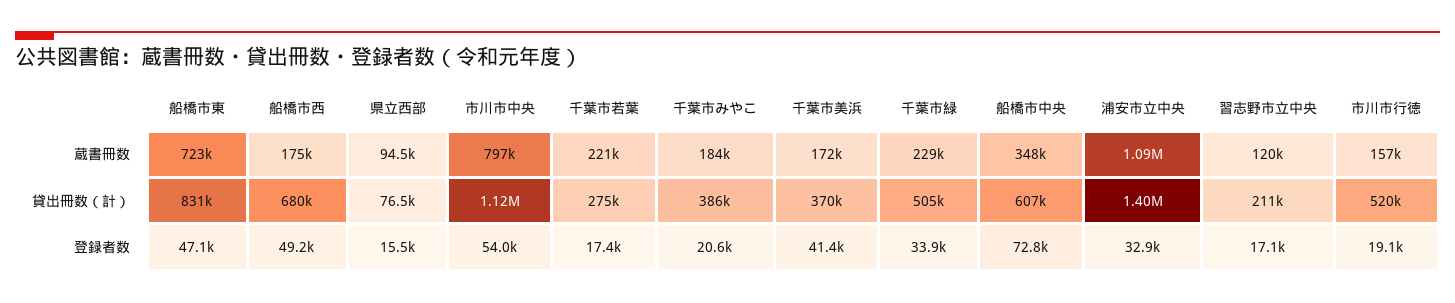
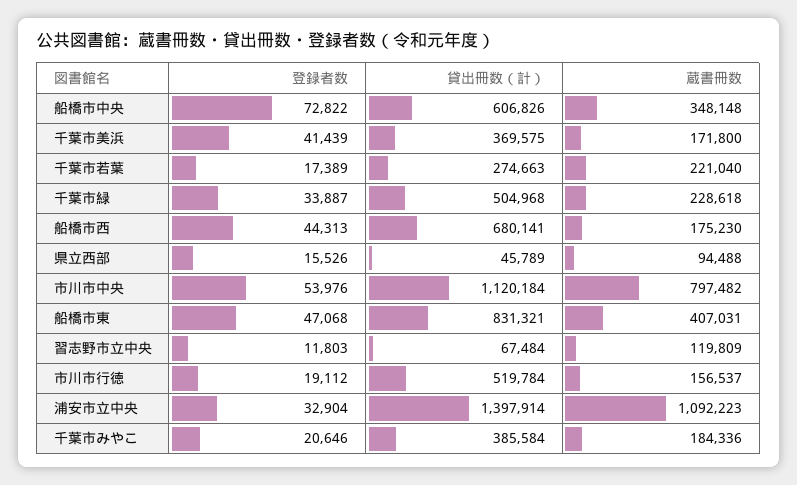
  {
    "船橋市東": {
-     "蔵書冊数": 723000,
+     "蔵書冊数": 407031,
      "貸出冊数（計）": 831321,
      "登録者数": 47068
    },
    "船橋市西": {
      "蔵書冊数": 175230,
      "貸出冊数（計）": 680141,
-     "登録者数": 49200
+     "登録者数": 44313
    },
    "県立西部": {
      "蔵書冊数": 94488,
-     "貸出冊数（計）": 76500,
+     "貸出冊数（計）": 45789,
      "登録者数": 15526
    },
    "市川市中央": {
      "蔵書冊数": 797482,
      "貸出冊数（計）": 1120184,
      "登録者数": 53976
    },
    "千葉市若葉": {
      "蔵書冊数": 221040,
      "貸出冊数（計）": 274663,
      "登録者数": 17389
    },
    "千葉市みやこ": {
      "蔵書冊数": 184336,
      "貸出冊数（計）": 385584,
      "登録者数": 20646
    },
    "千葉市美浜": {
      "蔵書冊数": 171800,
      "貸出冊数（計）": 369575,
      "登録者数": 41439
    },
    "千葉市緑": {
      "蔵書冊数": 228618,
      "貸出冊数（計）": 504968,
      "登録者数": 33887
    },
    "船橋市中央": {
      "蔵書冊数": 348148,
      "貸出冊数（計）": 606826,
      "登録者数": 72822
    },
    "浦安市立中央": {
      "蔵書冊数": 1092223,
      "貸出冊数（計）": 1397914,
      "登録者数": 32904
    },
    "習志野市立中央": {
      "蔵書冊数": 119809,
-     "貸出冊数（計）": 211000,
+     "貸出冊数（計）": 67484,
-     "登録者数": 17100
+     "登録者数": 11803
    },
    "市川市行徳": {
      "蔵書冊数": 156537,
      "貸出冊数（計）": 519784,
      "登録者数": 19112
    }
  }

